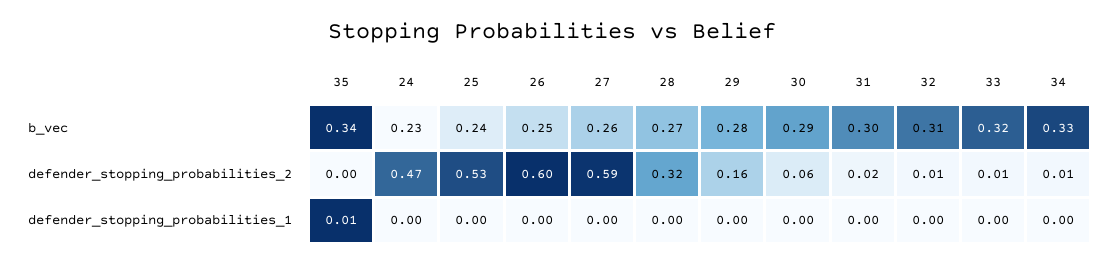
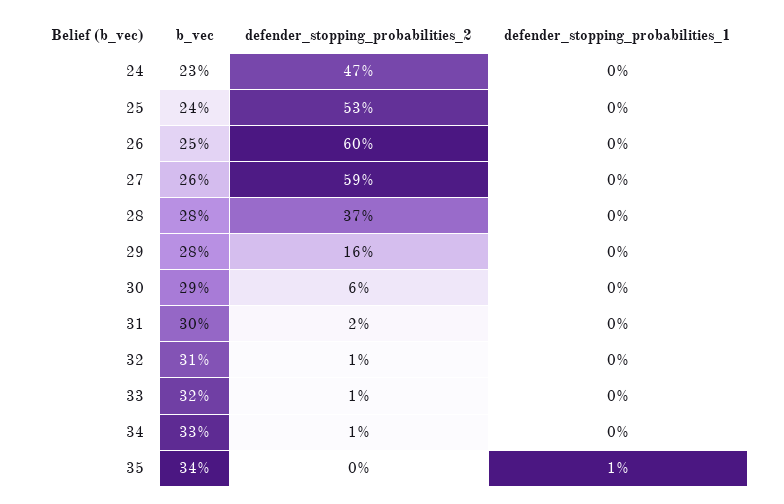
  {
    "35": {
      "b_vec": 0.34,
      "defender_stopping_probabilities_2": 0,
      "defender_stopping_probabilities_1": 0.01
    },
    "24": {
      "b_vec": 0.23,
      "defender_stopping_probabilities_2": 0.47,
      "defender_stopping_probabilities_1": 0
    },
    "25": {
      "b_vec": 0.24,
      "defender_stopping_probabilities_2": 0.53,
      "defender_stopping_probabilities_1": 0
    },
    "26": {
      "b_vec": 0.25,
      "defender_stopping_probabilities_2": 0.6,
      "defender_stopping_probabilities_1": 0
    },
    "27": {
      "b_vec": 0.26,
      "defender_stopping_probabilities_2": 0.59,
      "defender_stopping_probabilities_1": 0
    },
    "28": {
-     "b_vec": 0.27,
+     "b_vec": 0.28,
-     "defender_stopping_probabilities_2": 0.32,
+     "defender_stopping_probabilities_2": 0.37,
      "defender_stopping_probabilities_1": 0
    },
    "29": {
      "b_vec": 0.28,
      "defender_stopping_probabilities_2": 0.16,
      "defender_stopping_probabilities_1": 0
    },
    "30": {
      "b_vec": 0.29,
      "defender_stopping_probabilities_2": 0.06,
      "defender_stopping_probabilities_1": 0
    },
    "31": {
      "b_vec": 0.3,
      "defender_stopping_probabilities_2": 0.02,
      "defender_stopping_probabilities_1": 0
    },
    "32": {
      "b_vec": 0.31,
      "defender_stopping_probabilities_2": 0.01,
      "defender_stopping_probabilities_1": 0
    },
    "33": {
      "b_vec": 0.32,
      "defender_stopping_probabilities_2": 0.01,
      "defender_stopping_probabilities_1": 0
    },
    "34": {
      "b_vec": 0.33,
      "defender_stopping_probabilities_2": 0.01,
      "defender_stopping_probabilities_1": 0
    }
  }

